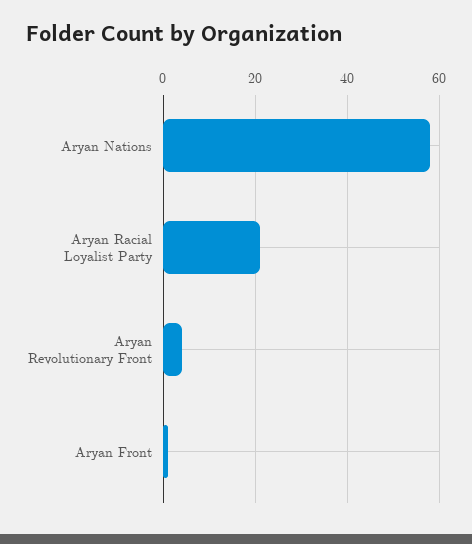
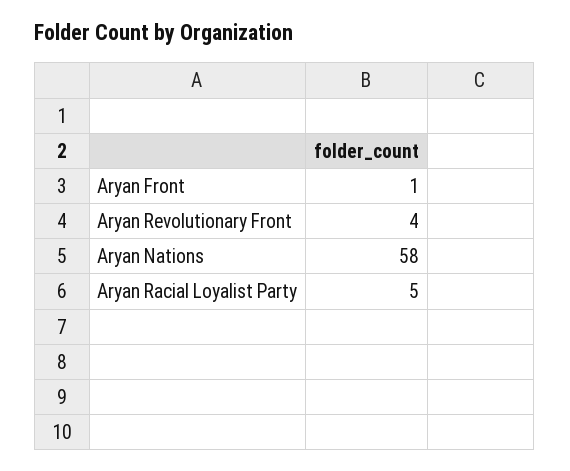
  {
    "Aryan Nations": 58,
-   "Aryan Racial Loyalist Party": 20,
+   "Aryan Racial Loyalist Party": 5,
    "Aryan Revolutionary Front": 4,
    "Aryan Front": 1
  }

